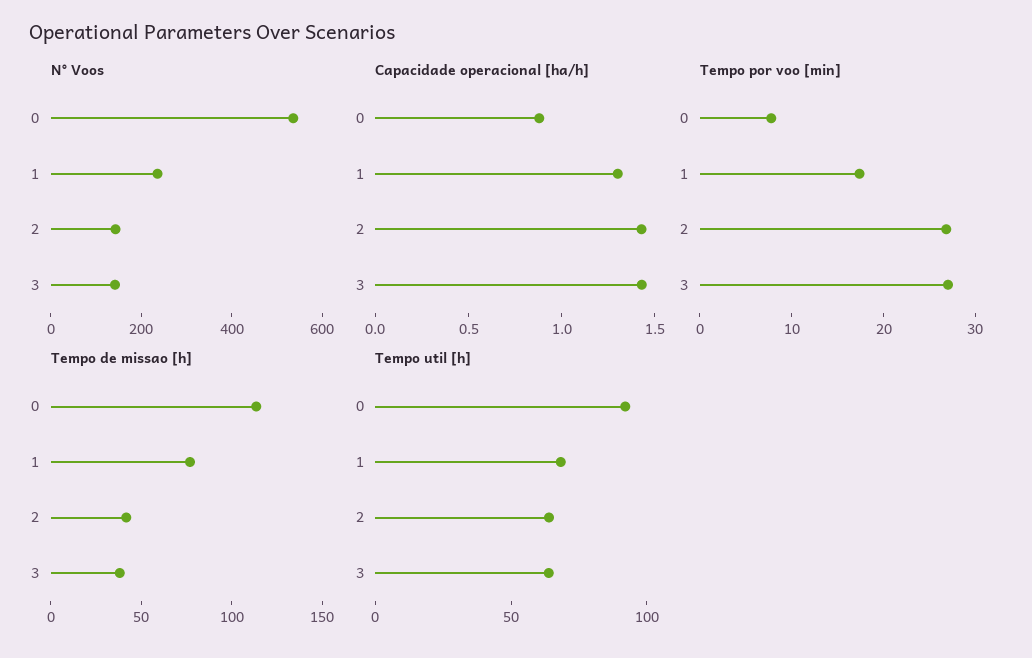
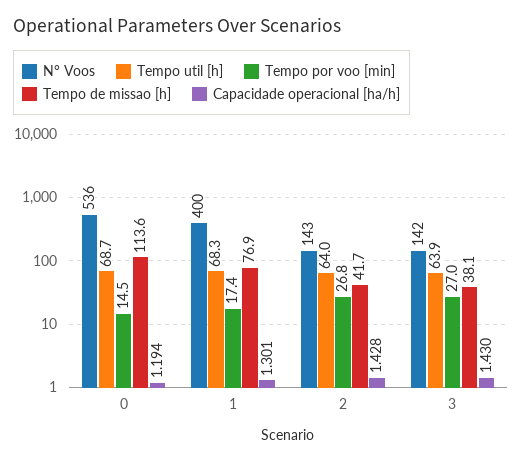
  {
    "N° Voos": {
      "0": 536,
-     "1": 250,
+     "1": 400,
      "2": 143,
      "3": 142
    },
    "Capacidade operacional [ha/h]": {
-     "0": 0.9,
+     "0": 1.194,
      "1": 1.301,
      "2": 1.428,
      "3": 1.43
    },
    "Tempo por voo [min]": {
-     "0": 8,
+     "0": 14.5,
      "1": 17.4,
      "2": 26.8,
      "3": 27
    },
    "Tempo de missao [h]": {
      "0": 113.6,
      "1": 76.9,
      "2": 41.7,
      "3": 38.1
    },
    "Tempo util [h]": {
-     "0": 90,
+     "0": 68.7,
      "1": 68.3,
      "2": 64,
      "3": 63.9
    }
  }

